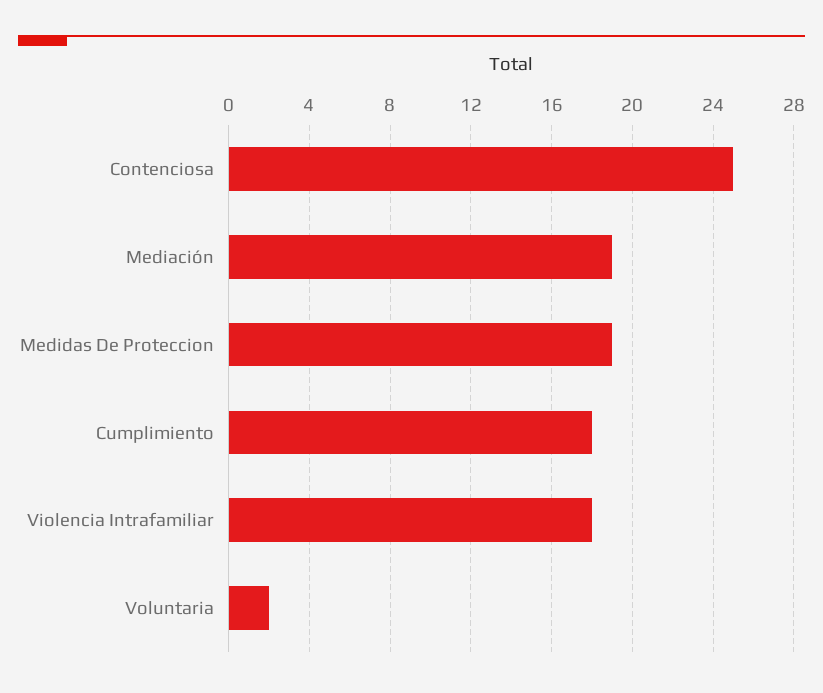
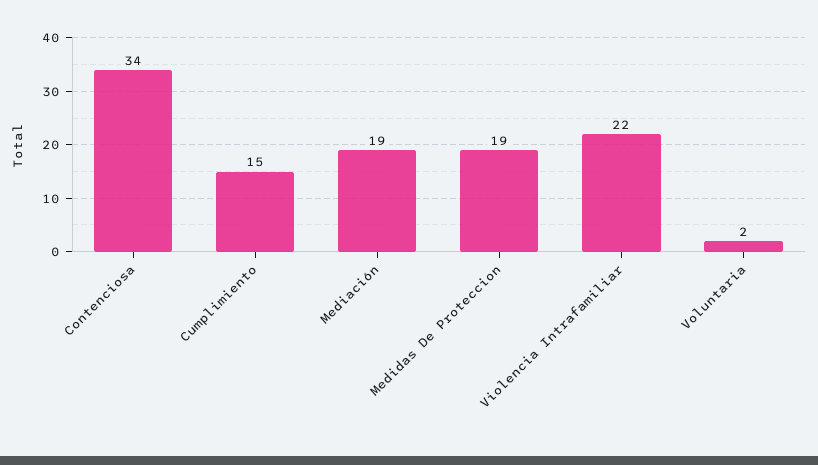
  {
-   "Contenciosa": 25,
+   "Contenciosa": 34,
    "Mediación": 19,
    "Medidas De Proteccion": 19,
-   "Cumplimiento": 18,
+   "Cumplimiento": 15,
-   "Violencia Intrafamiliar": 18,
+   "Violencia Intrafamiliar": 22,
    "Voluntaria": 2
  }

